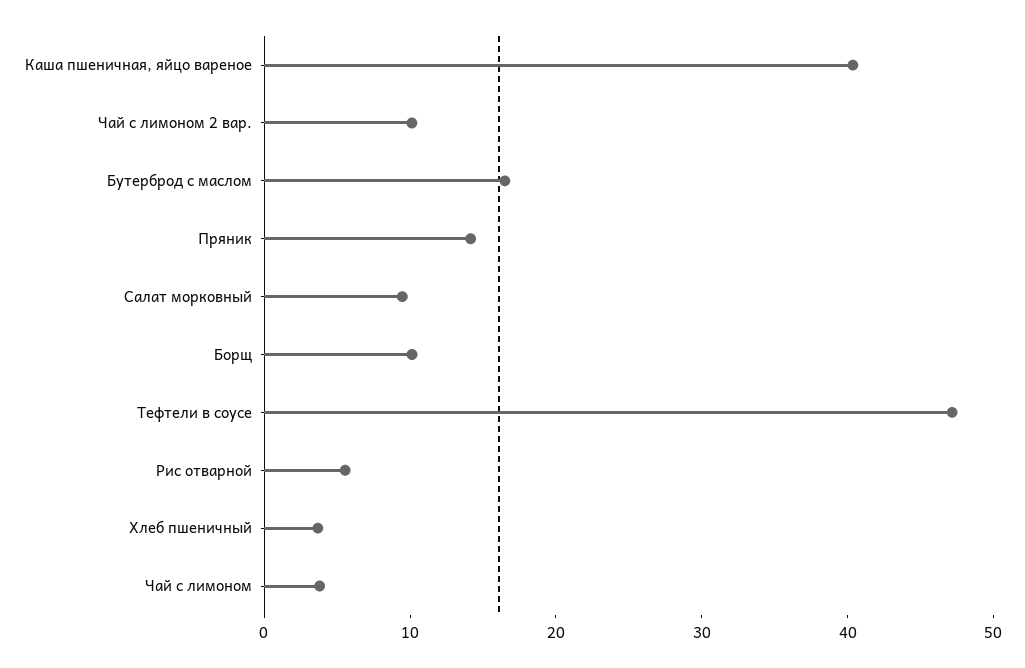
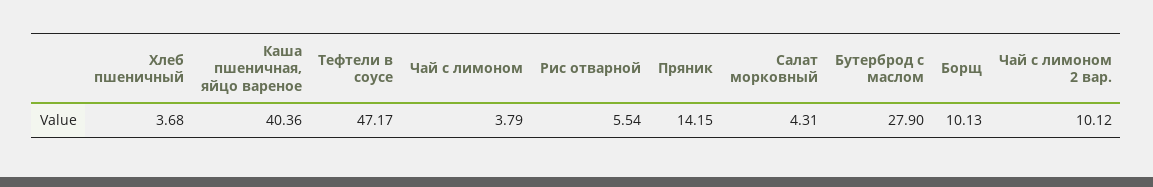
  {
    "Каша пшеничная, яйцо вареное": 40.36,
    "Чай с лимоном 2 вар.": 10.12,
-   "Бутерброд с маслом": 16,
+   "Бутерброд с маслом": 27.9,
    "Пряник": 14.15,
-   "Салат морковный": 10,
+   "Салат морковный": 4.31,
    "Борщ": 10.13,
    "Тефтели в соусе": 47.17,
    "Рис отварной": 5.54,
    "Хлеб пшеничный": 3.68,
    "Чай с лимоном": 3.79
  }

